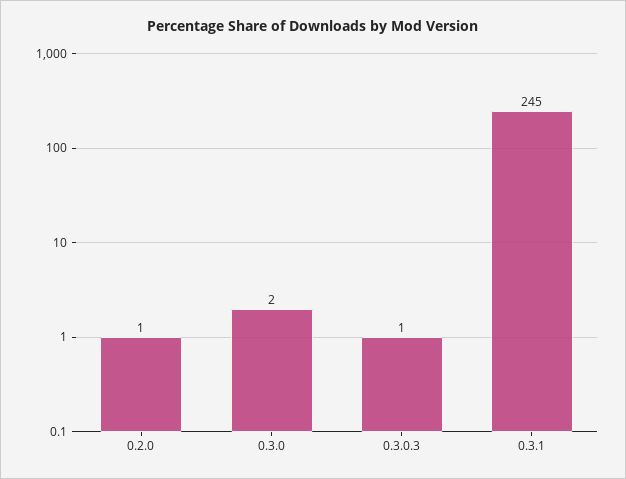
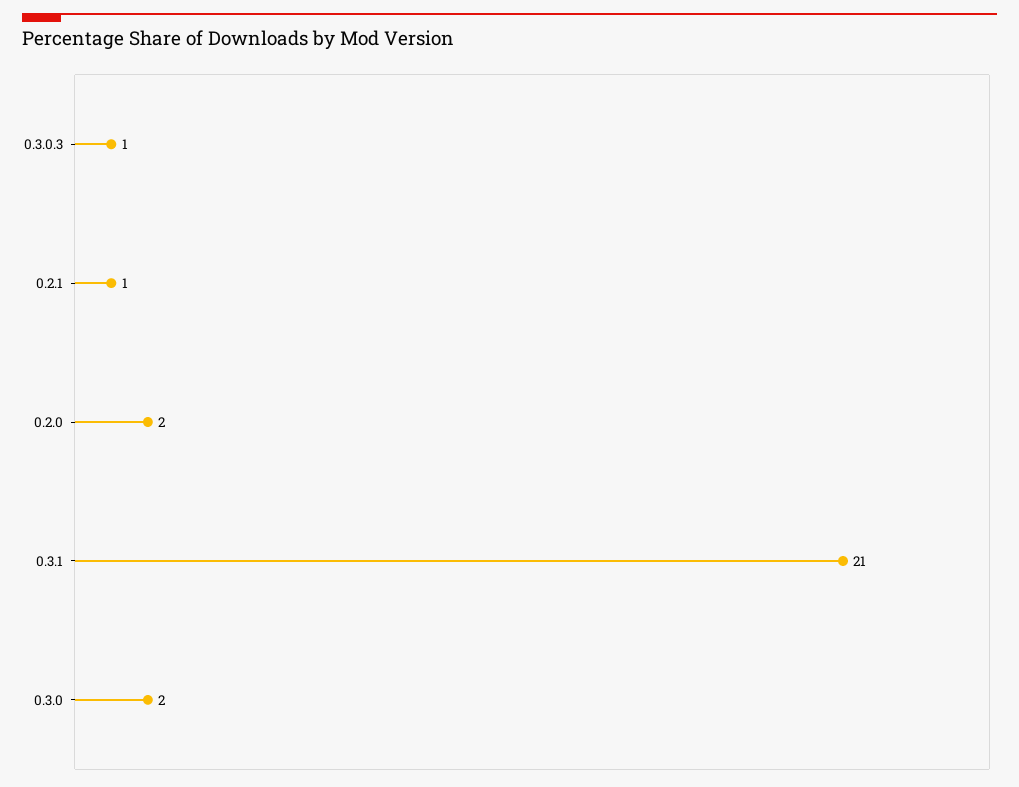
  {
-   "0.2.0": 1,
+   "0.2.0": 2,
    "0.3.0": 2,
    "0.3.0.3": 1,
-   "0.3.1": 245
+   "0.3.1": 21,
+   "0.2.1": 1
  }

